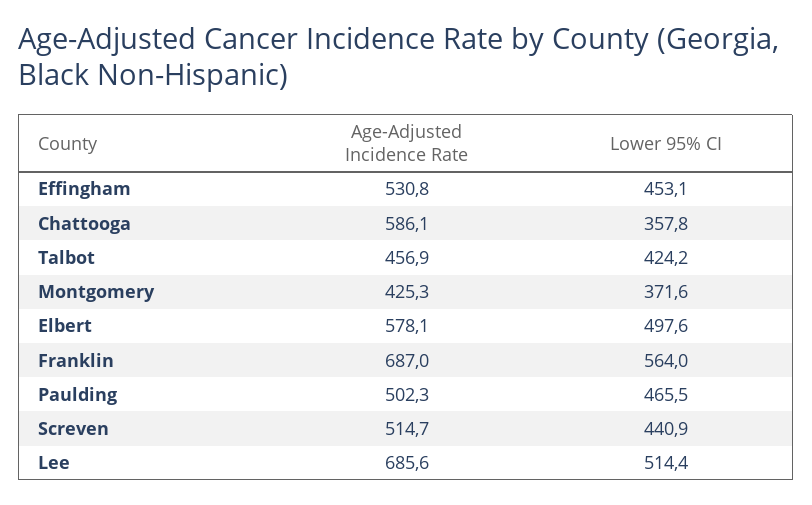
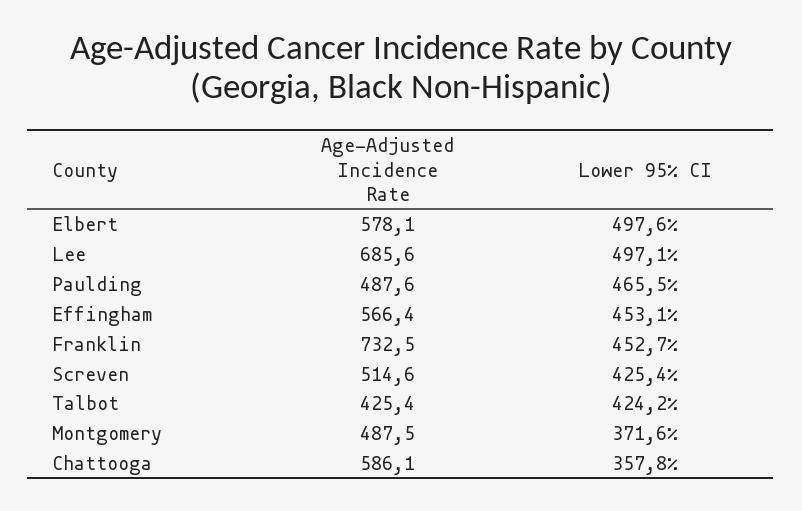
  {
    "Age-Adjusted Incidence Rate": {
-     "Effingham": 530.8,
+     "Effingham": 566.4,
      "Chattooga": 586.1,
-     "Talbot": 456.9,
+     "Talbot": 425.4,
-     "Montgomery": 425.3,
+     "Montgomery": 487.5,
      "Elbert": 578.1,
-     "Franklin": 687,
+     "Franklin": 732.5,
-     "Paulding": 502.3,
+     "Paulding": 487.6,
-     "Screven": 514.7,
+     "Screven": 514.6,
      "Lee": 685.6
    },
    "Lower 95% CI": {
      "Effingham": 453.1,
      "Chattooga": 357.8,
      "Talbot": 424.2,
      "Montgomery": 371.6,
      "Elbert": 497.6,
-     "Franklin": 564,
+     "Franklin": 452.7,
      "Paulding": 465.5,
-     "Screven": 440.9,
+     "Screven": 425.4,
-     "Lee": 514.4
+     "Lee": 497.1
    }
  }

